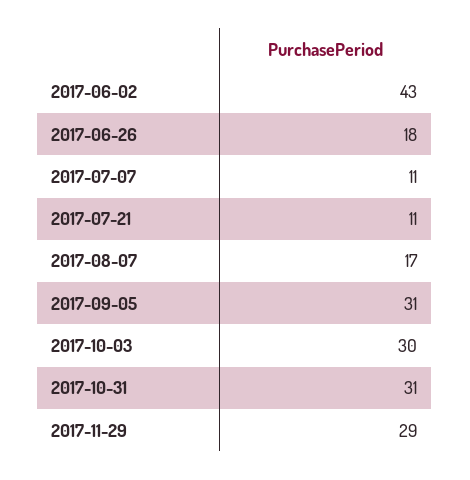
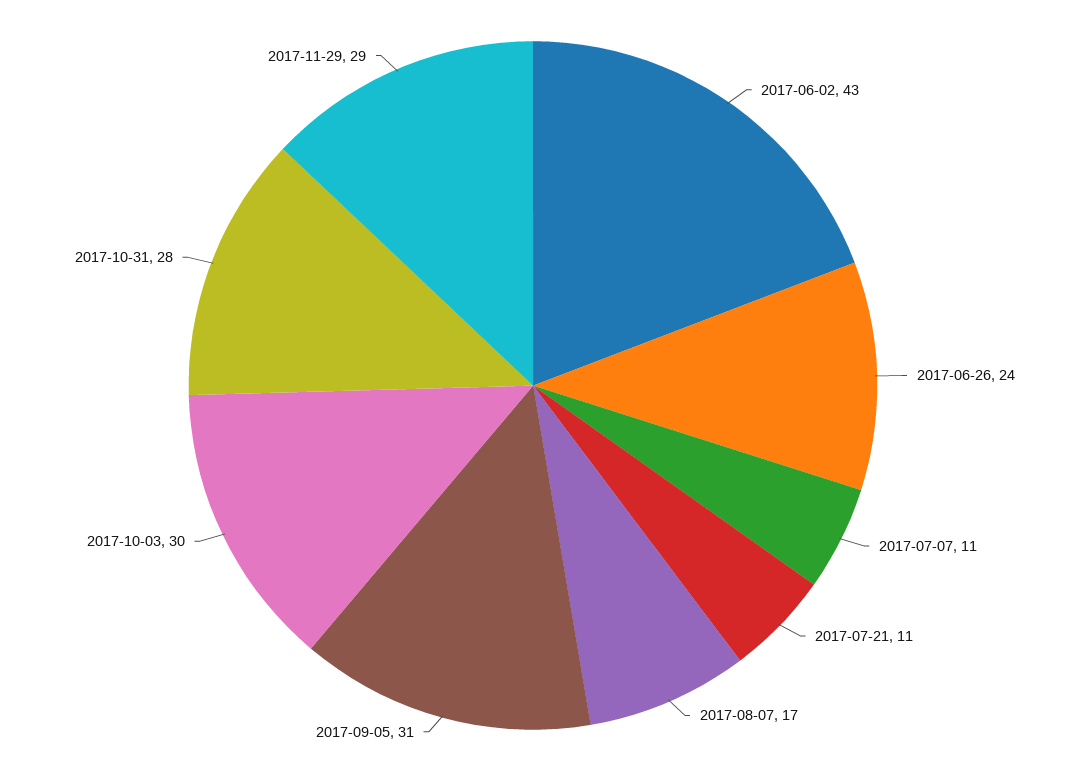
  {
    "2017-06-02": 43,
-   "2017-06-26": 18,
+   "2017-06-26": 24,
    "2017-07-07": 11,
    "2017-07-21": 11,
    "2017-08-07": 17,
    "2017-09-05": 31,
    "2017-10-03": 30,
-   "2017-10-31": 31,
+   "2017-10-31": 28,
    "2017-11-29": 29
  }

